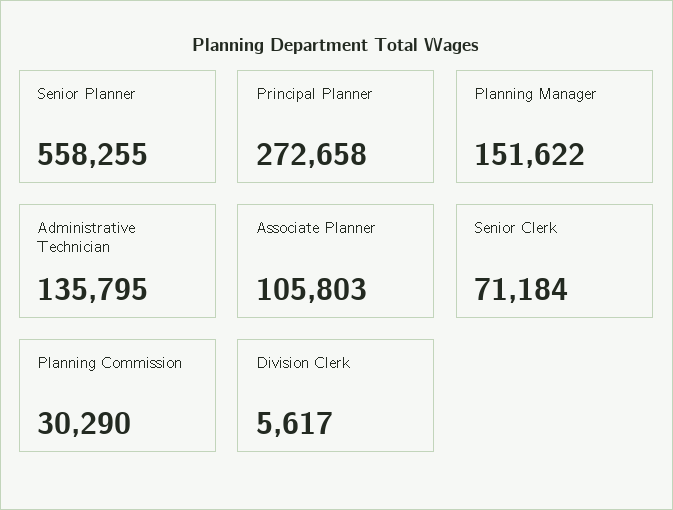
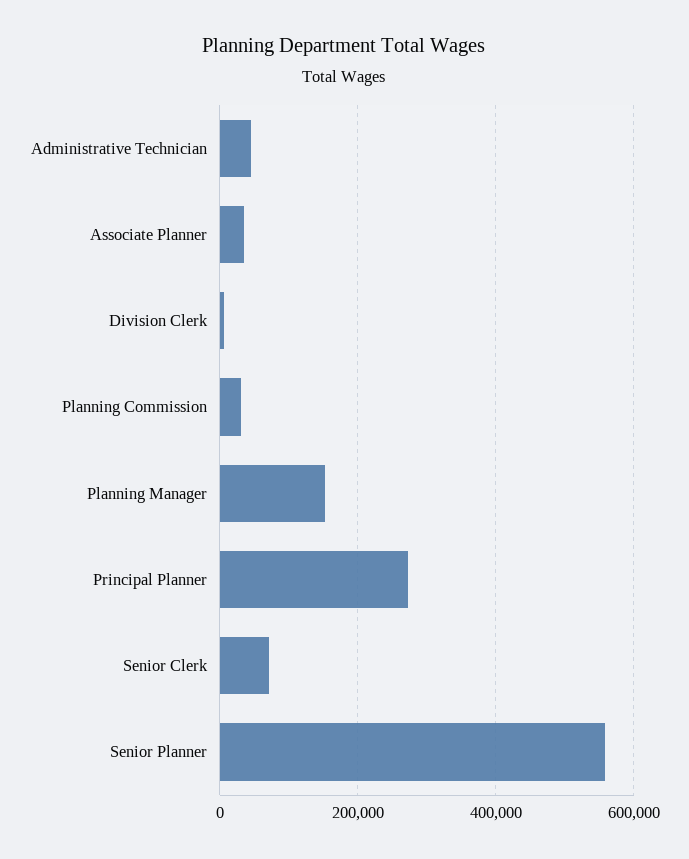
  {
    "Senior Planner": 558255,
    "Principal Planner": 272658,
    "Planning Manager": 151622,
-   "Administrative Technician": 135795,
+   "Administrative Technician": 40000,
-   "Associate Planner": 105803,
+   "Associate Planner": 40000,
    "Senior Clerk": 71184,
    "Planning Commission": 30290,
    "Division Clerk": 5617
  }

